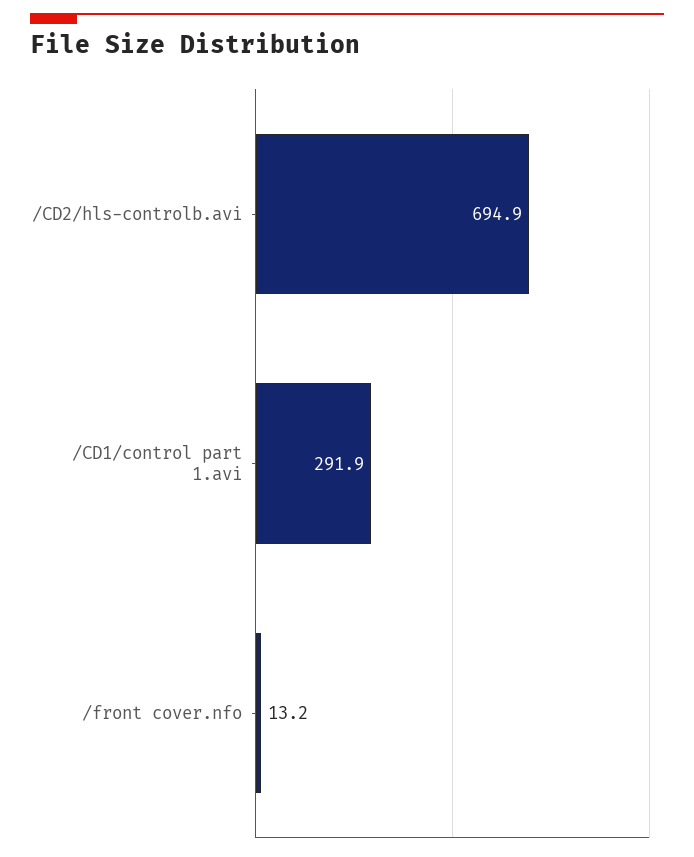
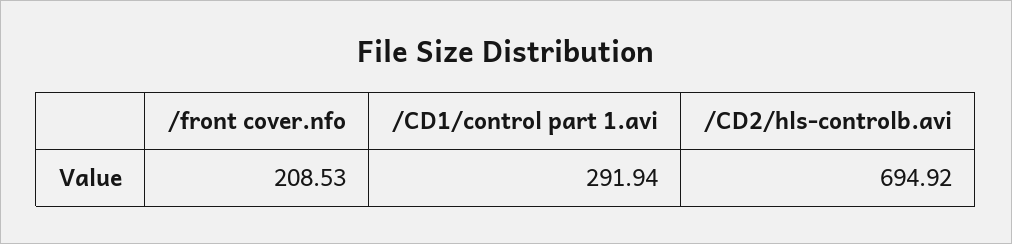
  {
    "/CD2/hls-controlb.avi": 694.92,
    "/CD1/control part 1.avi": 291.94,
-   "/front cover.nfo": 13.2
+   "/front cover.nfo": 208.53
  }

